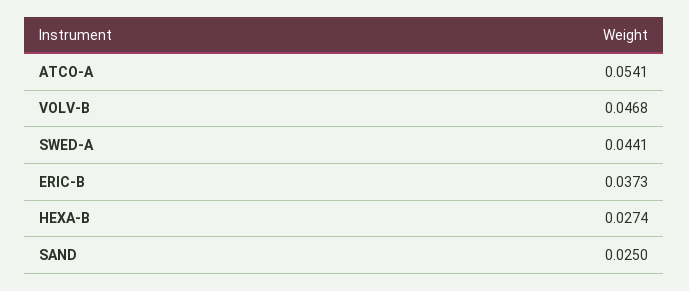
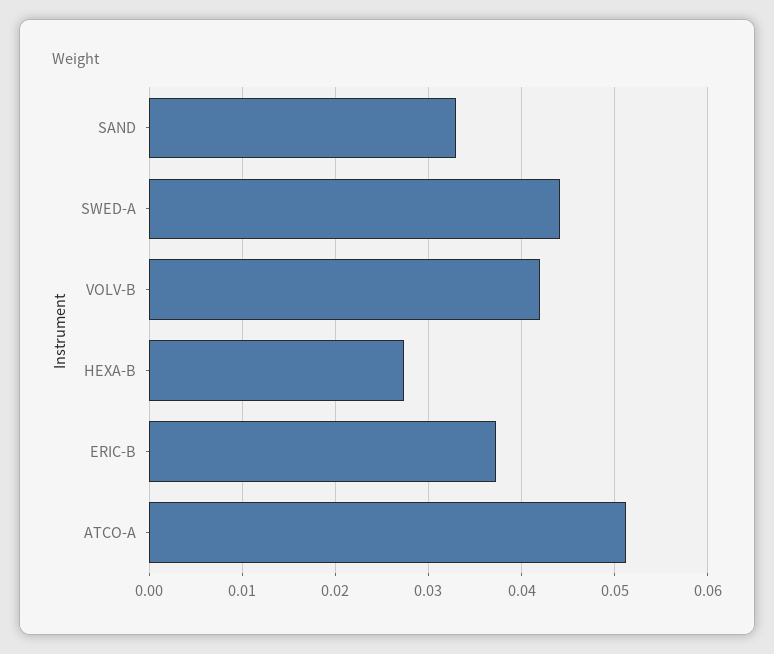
  {
-   "ATCO-A": 0.0541,
+   "ATCO-A": 0.051,
-   "VOLV-B": 0.0468,
+   "VOLV-B": 0.042,
    "SWED-A": 0.0441,
    "ERIC-B": 0.0373,
    "HEXA-B": 0.0274,
-   "SAND": 0.025
+   "SAND": 0.033
  }

